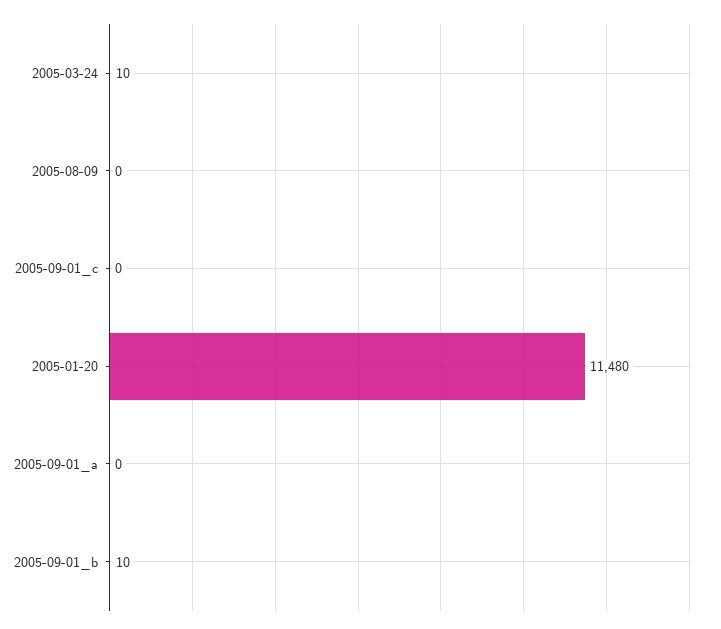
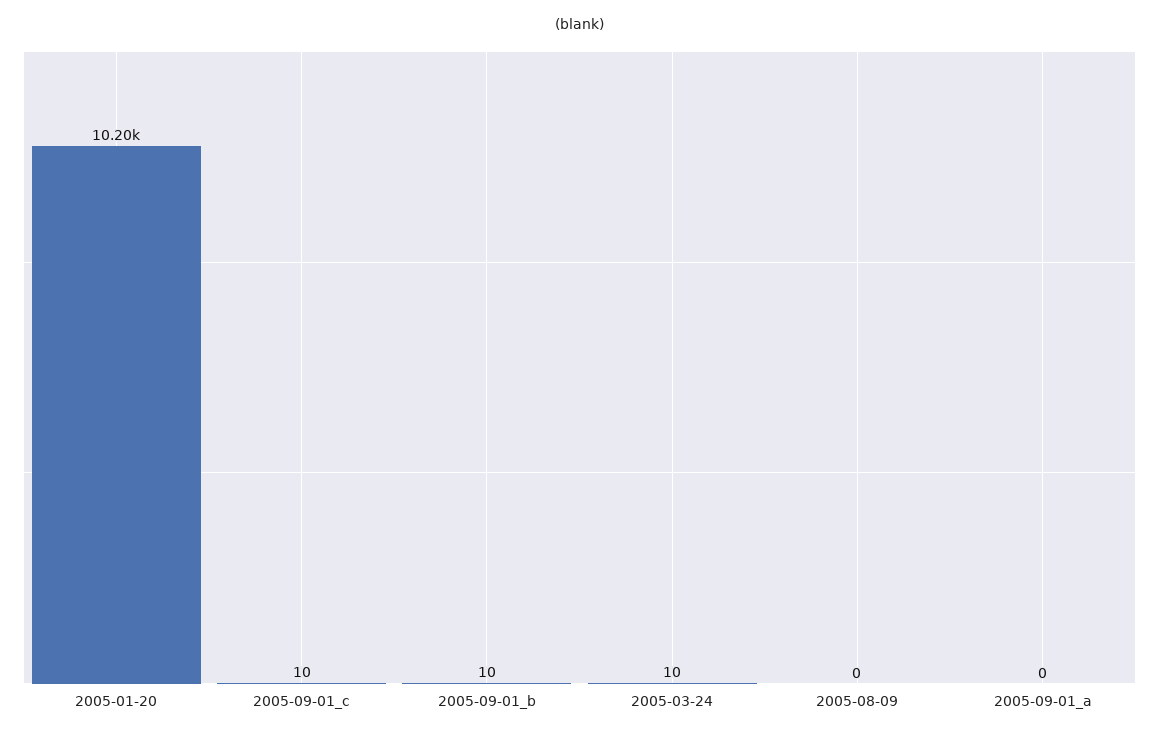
  {
    "2005-03-24": 10,
    "2005-08-09": 0,
-   "2005-09-01_c": 0,
+   "2005-09-01_c": 10,
-   "2005-01-20": 11480,
+   "2005-01-20": 10200,
    "2005-09-01_a": 0,
    "2005-09-01_b": 10
  }

